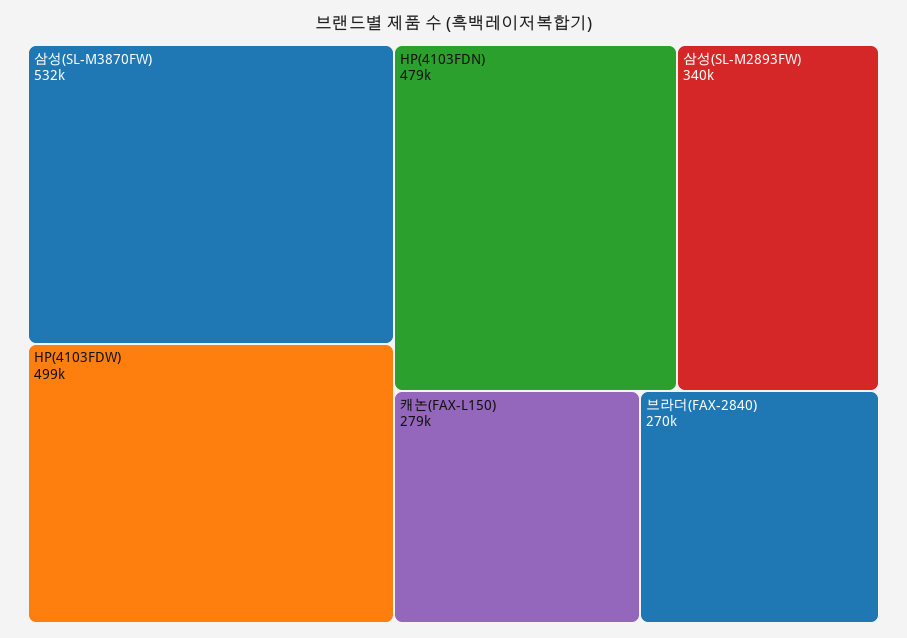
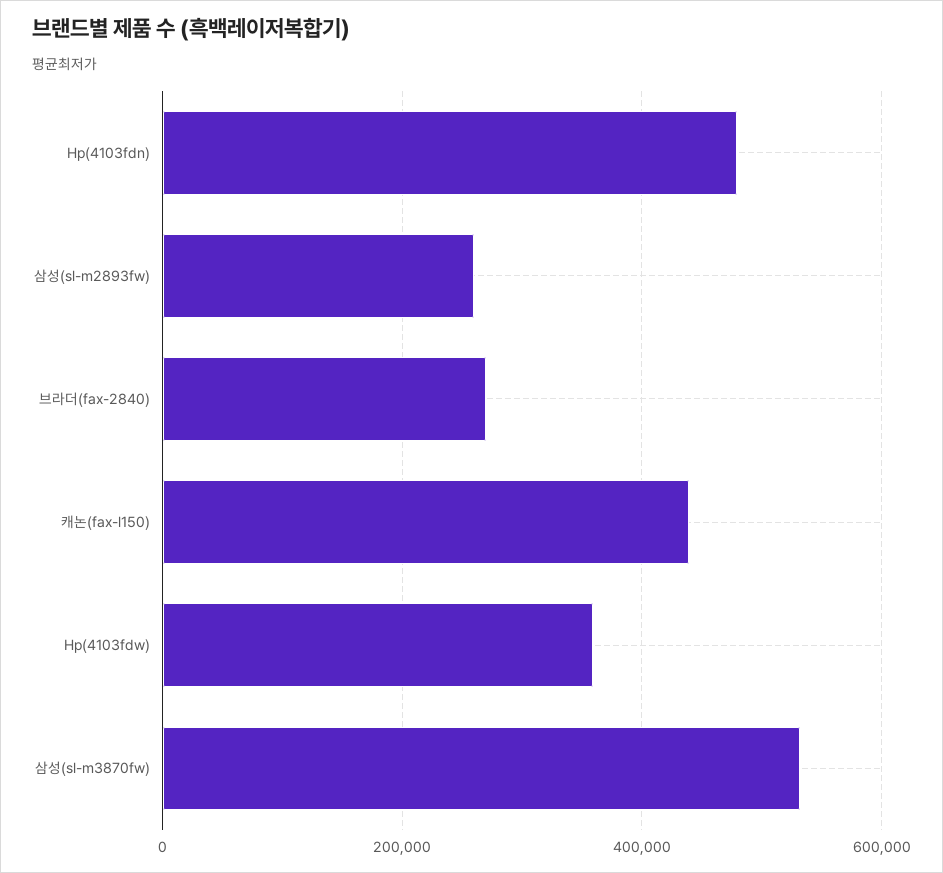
  {
    "삼성(SL-M3870FW)": 532000,
-   "HP(4103FDW)": 499000,
+   "HP(4103FDW)": 360000,
    "HP(4103FDN)": 479000,
-   "삼성(SL-M2893FW)": 340000,
+   "삼성(SL-M2893FW)": 260000,
-   "캐논(FAX-L150)": 279000,
+   "캐논(FAX-L150)": 440000,
    "브라더(FAX-2840)": 270000
  }

